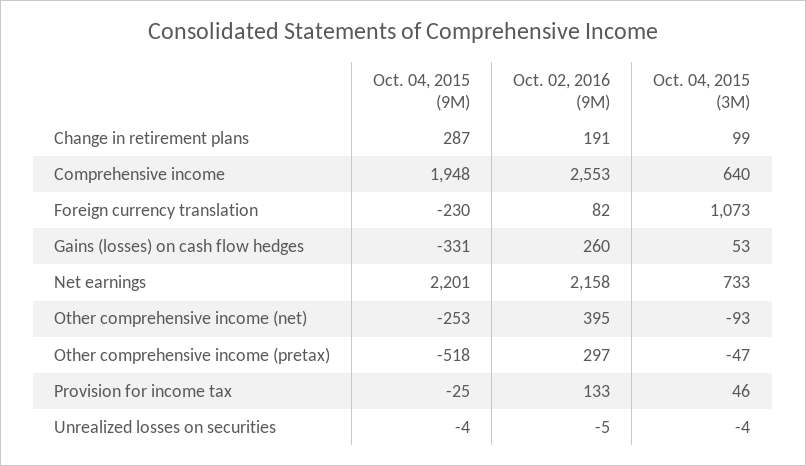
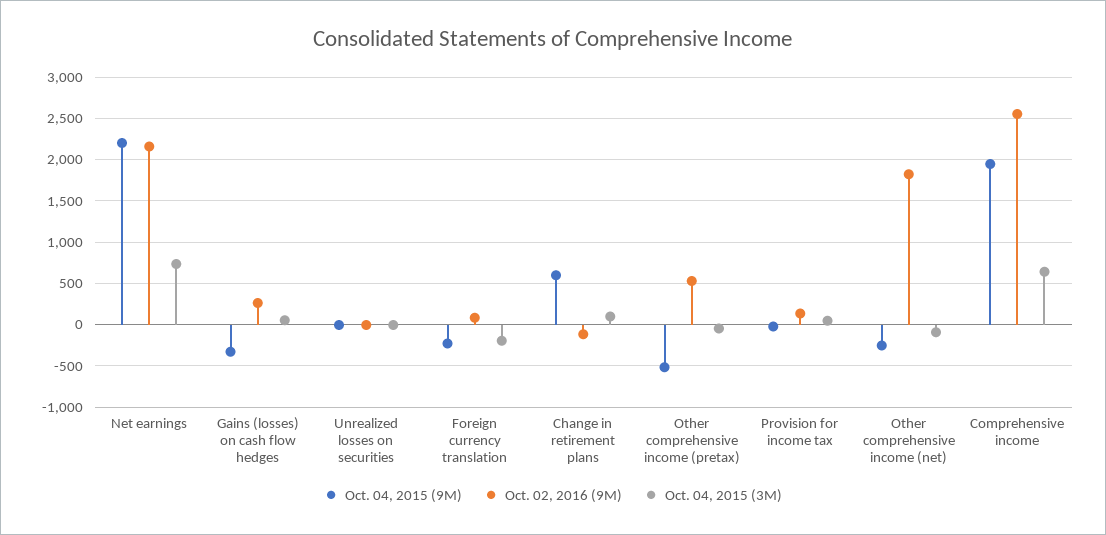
  {
    "Oct. 04, 2015 (9M)": {
-     "Change in retirement plans": 287,
+     "Change in retirement plans": 600,
      "Comprehensive income": 1948,
      "Foreign currency translation": -230,
      "Gains (losses) on cash flow hedges": -331,
      "Net earnings": 2201,
      "Other comprehensive income (net)": -253,
      "Other comprehensive income (pretax)": -518,
      "Provision for income tax": -25,
      "Unrealized losses on securities": -4
    },
    "Oct. 02, 2016 (9M)": {
-     "Change in retirement plans": 191,
+     "Change in retirement plans": -100,
      "Comprehensive income": 2553,
      "Foreign currency translation": 82,
      "Gains (losses) on cash flow hedges": 260,
      "Net earnings": 2158,
-     "Other comprehensive income (net)": 395,
+     "Other comprehensive income (net)": 1800,
-     "Other comprehensive income (pretax)": 297,
+     "Other comprehensive income (pretax)": 500,
      "Provision for income tax": 133,
      "Unrealized losses on securities": -5
    },
    "Oct. 04, 2015 (3M)": {
      "Change in retirement plans": 99,
      "Comprehensive income": 640,
-     "Foreign currency translation": 1073,
+     "Foreign currency translation": -200,
      "Gains (losses) on cash flow hedges": 53,
      "Net earnings": 733,
      "Other comprehensive income (net)": -93,
      "Other comprehensive income (pretax)": -47,
      "Provision for income tax": 46,
      "Unrealized losses on securities": -4
    }
  }

